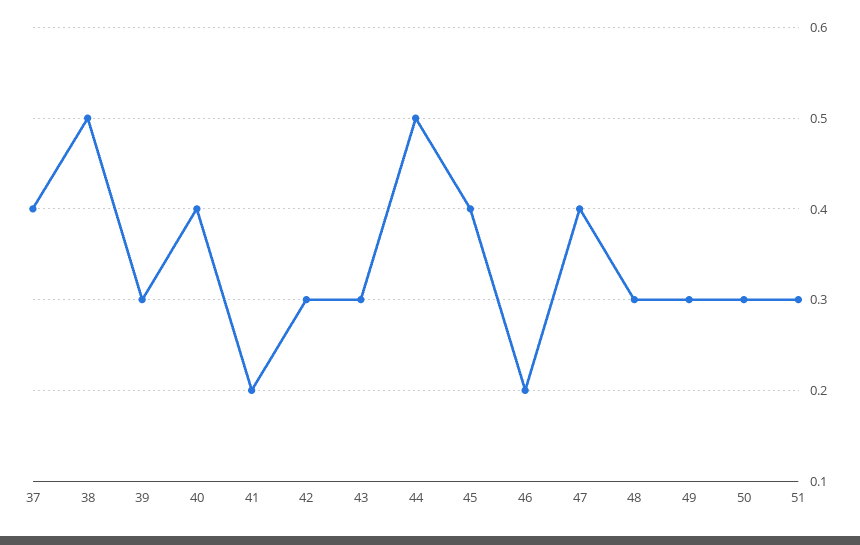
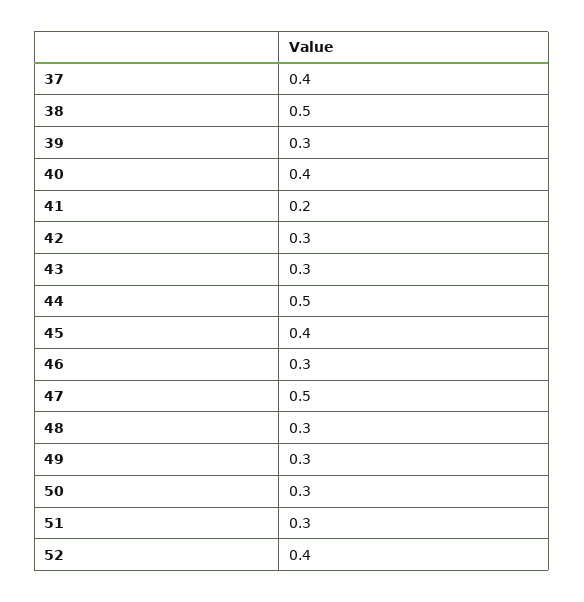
  {
    "37": 0.4,
    "38": 0.5,
    "39": 0.3,
    "40": 0.4,
    "41": 0.2,
    "42": 0.3,
    "43": 0.3,
    "44": 0.5,
    "45": 0.4,
-   "46": 0.2,
+   "46": 0.3,
-   "47": 0.4,
+   "47": 0.5,
    "48": 0.3,
    "49": 0.3,
    "50": 0.3,
-   "51": 0.3
+   "51": 0.3,
+   "52": 0.4
  }

